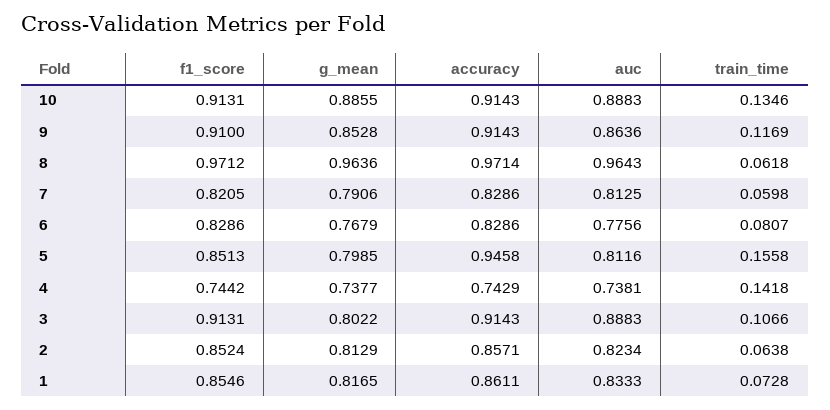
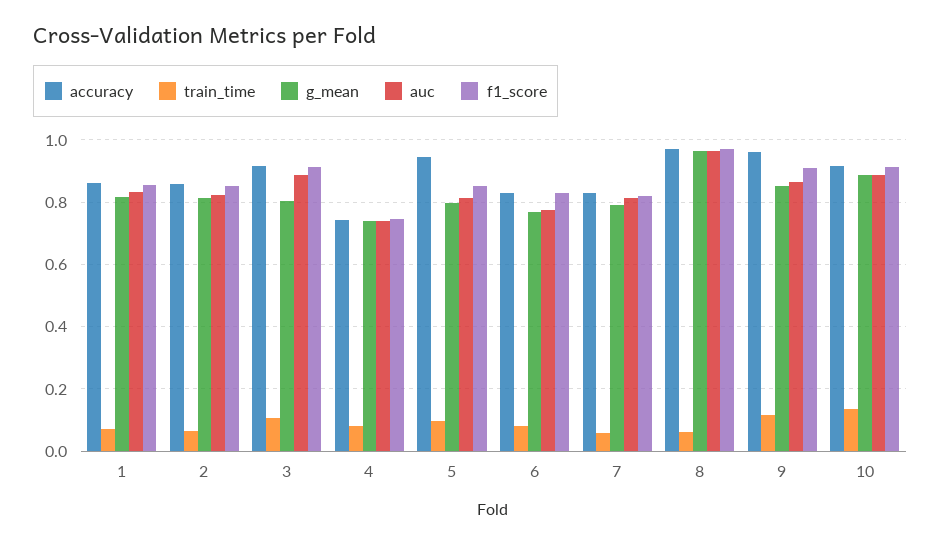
  {
    "f1_score": {
      "10": 0.9131,
      "9": 0.91,
      "8": 0.9712,
      "7": 0.8205,
      "6": 0.8286,
      "5": 0.8513,
      "4": 0.7442,
      "3": 0.9131,
      "2": 0.8524,
      "1": 0.8546
    },
    "g_mean": {
      "10": 0.8855,
      "9": 0.8528,
      "8": 0.9636,
      "7": 0.7906,
      "6": 0.7679,
      "5": 0.7985,
      "4": 0.7377,
      "3": 0.8022,
      "2": 0.8129,
      "1": 0.8165
    },
    "accuracy": {
      "10": 0.9143,
-     "9": 0.9143,
+     "9": 0.96,
      "8": 0.9714,
      "7": 0.8286,
      "6": 0.8286,
      "5": 0.9458,
      "4": 0.7429,
      "3": 0.9143,
      "2": 0.8571,
      "1": 0.8611
    },
    "auc": {
      "10": 0.8883,
      "9": 0.8636,
      "8": 0.9643,
      "7": 0.8125,
      "6": 0.7756,
      "5": 0.8116,
      "4": 0.7381,
      "3": 0.8883,
      "2": 0.8234,
      "1": 0.8333
    },
    "train_time": {
      "10": 0.1346,
      "9": 0.1169,
      "8": 0.0618,
      "7": 0.0598,
      "6": 0.0807,
-     "5": 0.1558,
+     "5": 0.1,
-     "4": 0.1418,
+     "4": 0.08,
      "3": 0.1066,
      "2": 0.0638,
      "1": 0.0728
    }
  }

